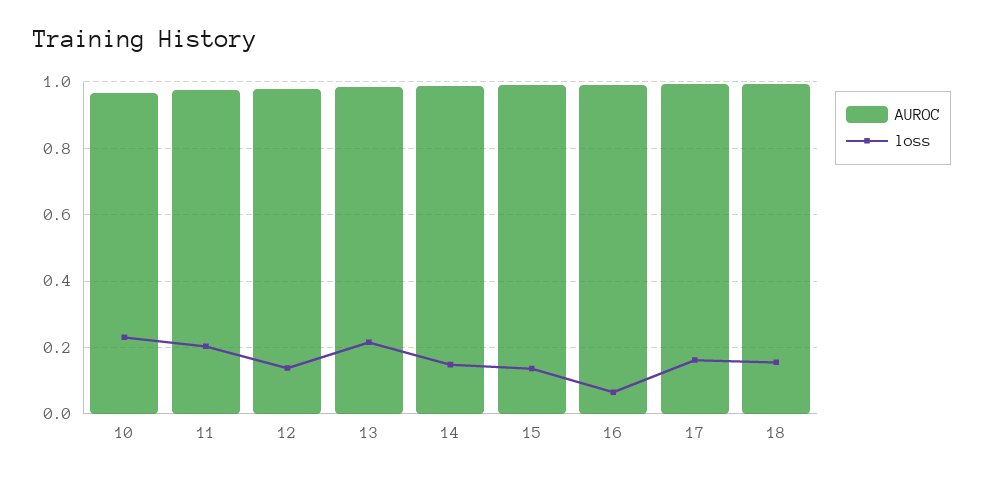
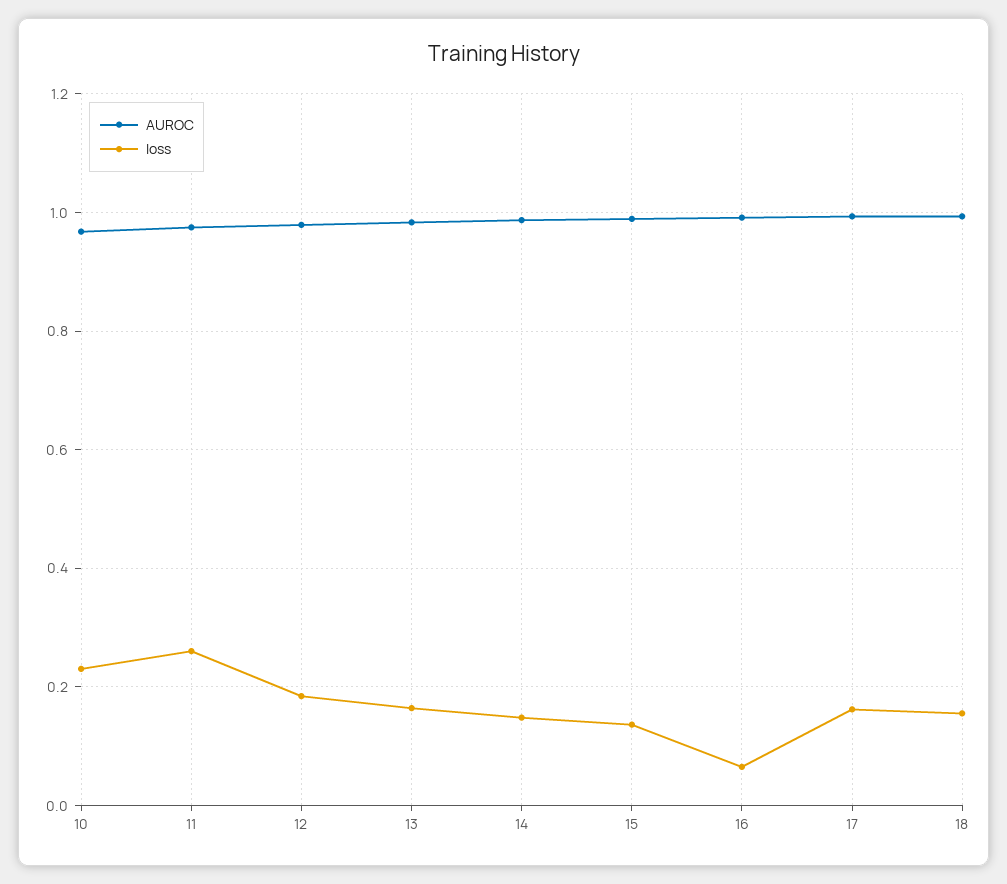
  {
    "AUROC": {
      "10": 0.96,
      "11": 0.98,
      "12": 0.98,
      "13": 0.98,
      "14": 0.98,
      "15": 0.98,
      "16": 1,
      "17": 1,
      "18": 1
    },
    "loss": {
      "10": 0.24,
-     "11": 0.2,
+     "11": 0.26,
-     "12": 0.14,
+     "12": 0.18,
-     "13": 0.22,
+     "13": 0.16,
      "14": 0.14,
      "15": 0.14,
      "16": 0.06,
      "17": 0.16,
      "18": 0.16
    }
  }

